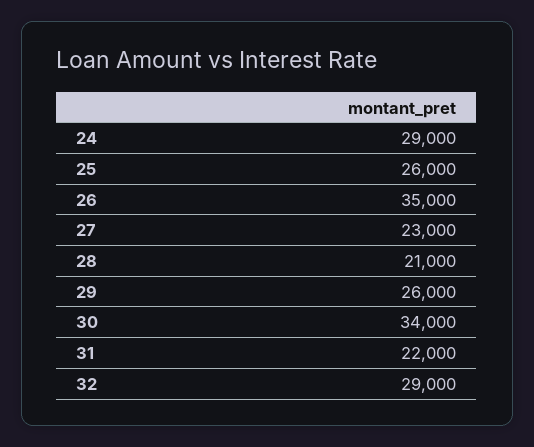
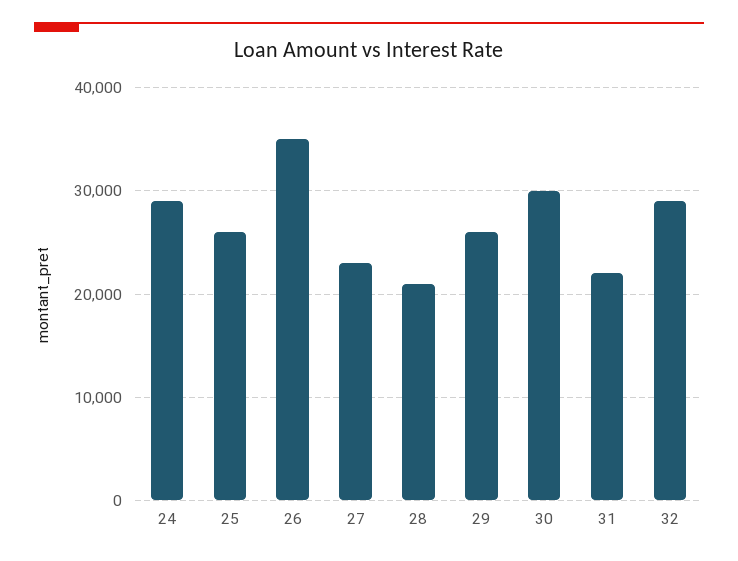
  {
    "24": 29000,
    "25": 26000,
    "26": 35000,
    "27": 23000,
    "28": 21000,
    "29": 26000,
-   "30": 34000,
+   "30": 30000,
    "31": 22000,
    "32": 29000
  }

